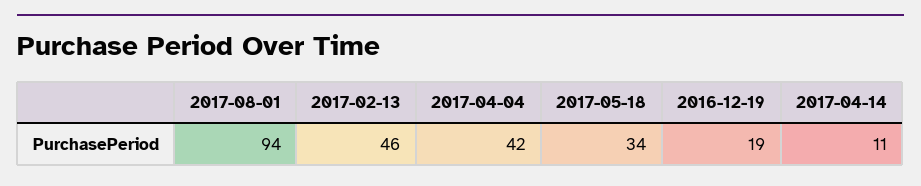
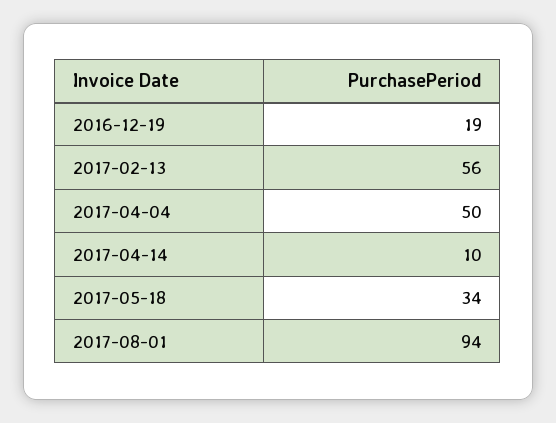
  {
    "2017-08-01": 94,
-   "2017-02-13": 46,
+   "2017-02-13": 56,
-   "2017-04-04": 42,
+   "2017-04-04": 50,
    "2017-05-18": 34,
    "2016-12-19": 19,
-   "2017-04-14": 11
+   "2017-04-14": 10
  }

